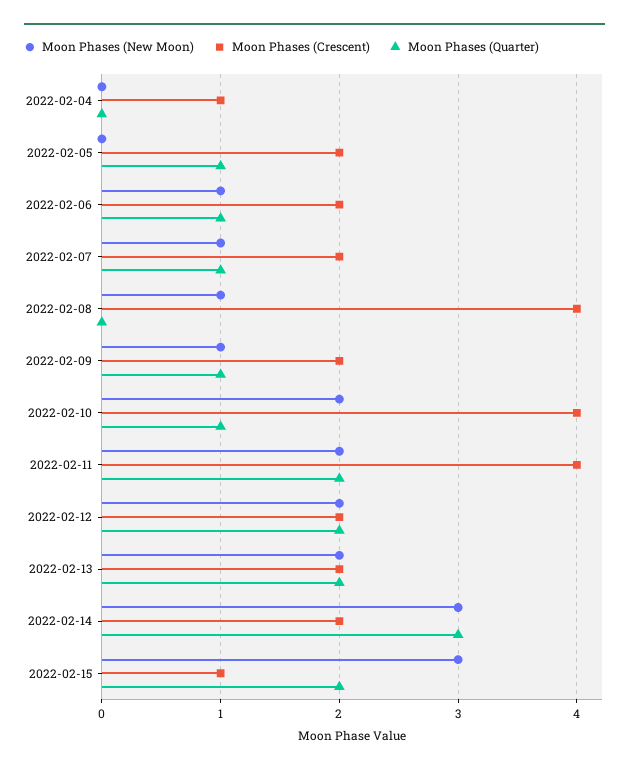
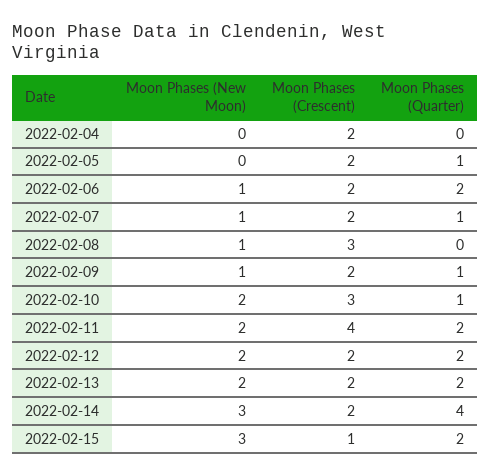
  {
    "Moon Phases (New Moon)": {
      "2022-02-04": 0,
      "2022-02-05": 0,
      "2022-02-06": 1,
      "2022-02-07": 1,
      "2022-02-08": 1,
      "2022-02-09": 1,
      "2022-02-10": 2,
      "2022-02-11": 2,
      "2022-02-12": 2,
      "2022-02-13": 2,
      "2022-02-14": 3,
      "2022-02-15": 3
    },
    "Moon Phases (Crescent)": {
-     "2022-02-04": 1,
+     "2022-02-04": 2,
      "2022-02-05": 2,
      "2022-02-06": 2,
      "2022-02-07": 2,
-     "2022-02-08": 4,
+     "2022-02-08": 3,
      "2022-02-09": 2,
-     "2022-02-10": 4,
+     "2022-02-10": 3,
      "2022-02-11": 4,
      "2022-02-12": 2,
      "2022-02-13": 2,
      "2022-02-14": 2,
      "2022-02-15": 1
    },
    "Moon Phases (Quarter)": {
      "2022-02-04": 0,
      "2022-02-05": 1,
-     "2022-02-06": 1,
+     "2022-02-06": 2,
      "2022-02-07": 1,
      "2022-02-08": 0,
      "2022-02-09": 1,
      "2022-02-10": 1,
      "2022-02-11": 2,
      "2022-02-12": 2,
      "2022-02-13": 2,
-     "2022-02-14": 3,
+     "2022-02-14": 4,
      "2022-02-15": 2
    }
  }

